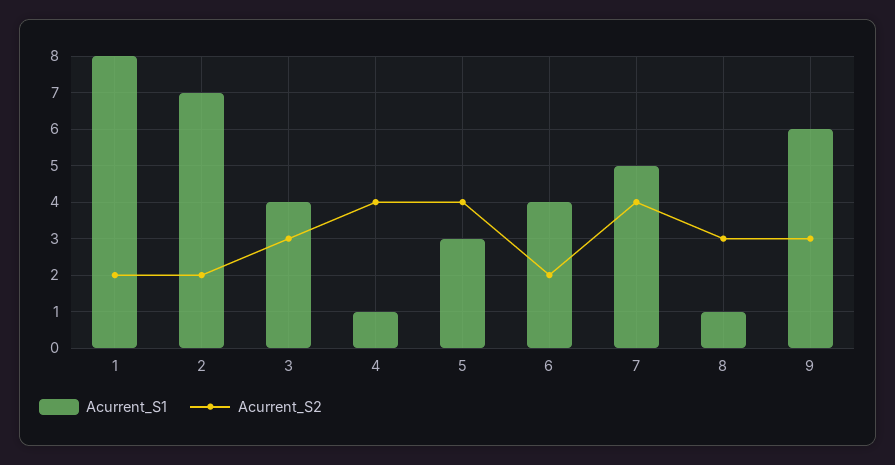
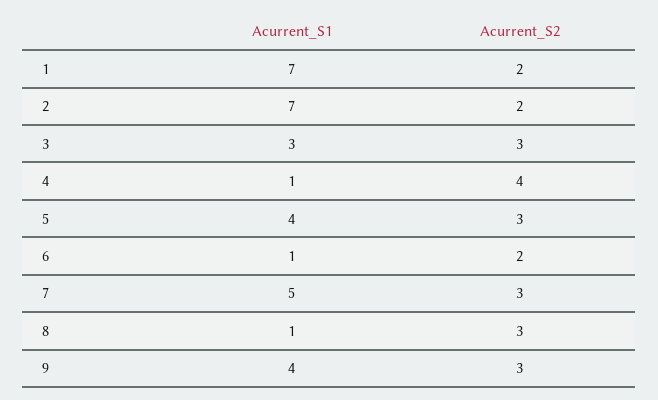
  {
    "Acurrent_S1": {
-     "1": 8,
+     "1": 7,
      "2": 7,
-     "3": 4,
+     "3": 3,
      "4": 1,
-     "5": 3,
+     "5": 4,
-     "6": 4,
+     "6": 1,
      "7": 5,
      "8": 1,
-     "9": 6
+     "9": 4
    },
    "Acurrent_S2": {
      "1": 2,
      "2": 2,
      "3": 3,
      "4": 4,
-     "5": 4,
+     "5": 3,
      "6": 2,
-     "7": 4,
+     "7": 3,
      "8": 3,
      "9": 3
    }
  }

